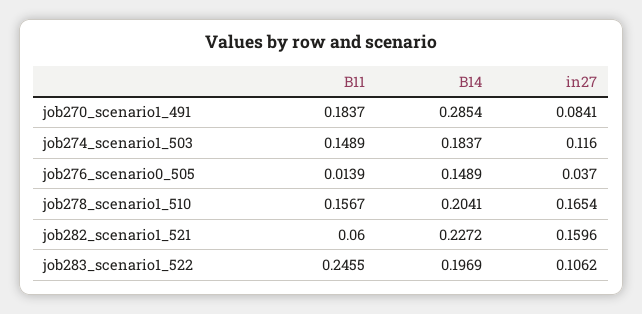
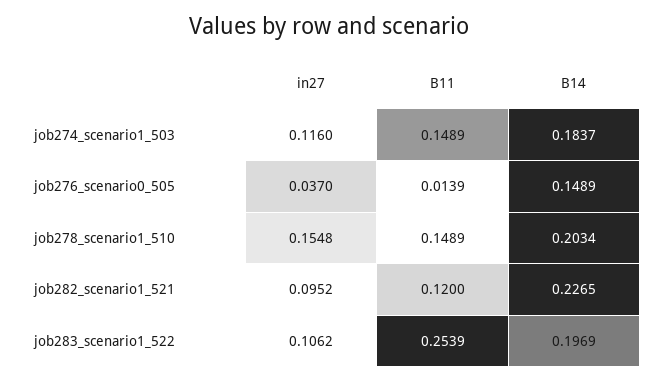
  {
    "B11": {
-     "job270_scenario1_491": 0.1837,
      "job274_scenario1_503": 0.1489,
      "job276_scenario0_505": 0.0139,
-     "job278_scenario1_510": 0.1567,
+     "job278_scenario1_510": 0.1489,
-     "job282_scenario1_521": 0.06,
+     "job282_scenario1_521": 0.12,
-     "job283_scenario1_522": 0.2455
+     "job283_scenario1_522": 0.2539
    },
    "B14": {
-     "job270_scenario1_491": 0.2854,
      "job274_scenario1_503": 0.1837,
      "job276_scenario0_505": 0.1489,
-     "job278_scenario1_510": 0.2041,
+     "job278_scenario1_510": 0.2034,
-     "job282_scenario1_521": 0.2272,
+     "job282_scenario1_521": 0.2265,
      "job283_scenario1_522": 0.1969
    },
    "in27": {
-     "job270_scenario1_491": 0.0841,
      "job274_scenario1_503": 0.116,
      "job276_scenario0_505": 0.037,
-     "job278_scenario1_510": 0.1654,
+     "job278_scenario1_510": 0.1548,
-     "job282_scenario1_521": 0.1596,
+     "job282_scenario1_521": 0.0952,
      "job283_scenario1_522": 0.1062
    }
  }

